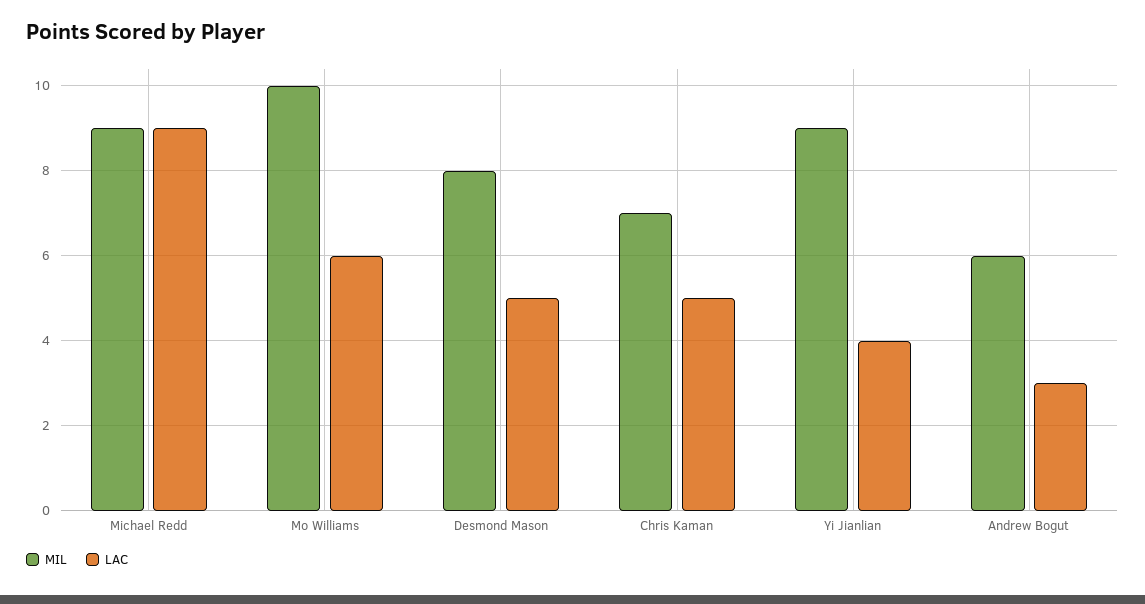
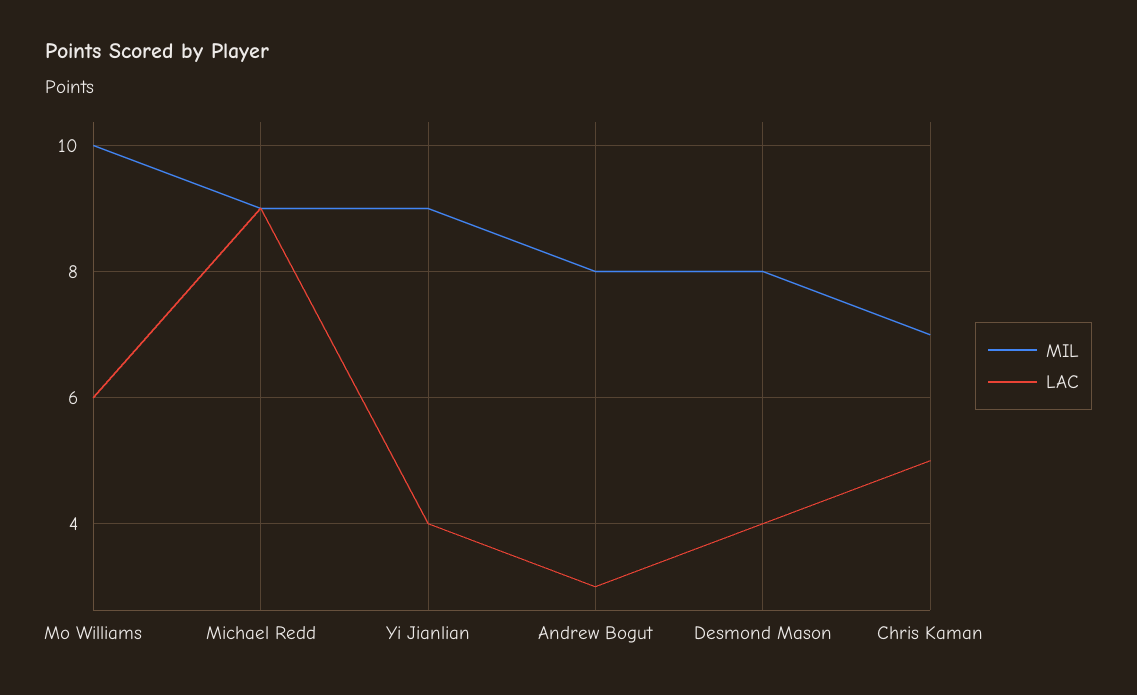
  {
    "MIL": {
      "Michael Redd": 9,
      "Mo Williams": 10,
      "Desmond Mason": 8,
      "Chris Kaman": 7,
      "Yi Jianlian": 9,
-     "Andrew Bogut": 6
+     "Andrew Bogut": 8
    },
    "LAC": {
      "Michael Redd": 9,
      "Mo Williams": 6,
-     "Desmond Mason": 5,
+     "Desmond Mason": 4,
      "Chris Kaman": 5,
      "Yi Jianlian": 4,
      "Andrew Bogut": 3
    }
  }

